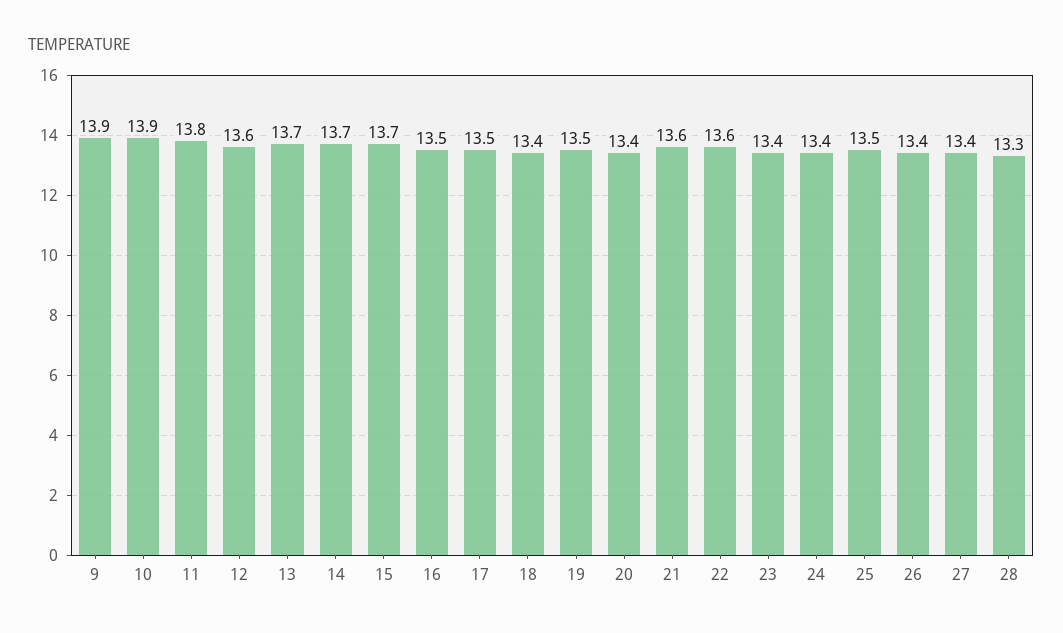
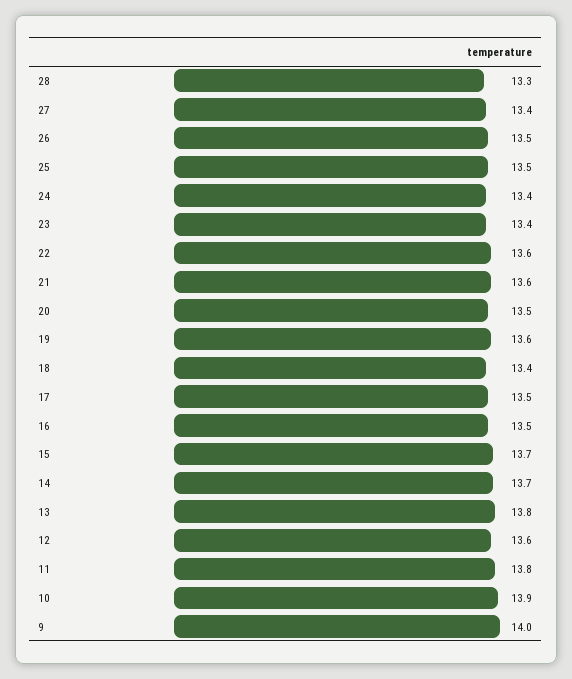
  {
-   "9": 13.9,
+   "9": 14,
    "10": 13.9,
    "11": 13.8,
    "12": 13.6,
-   "13": 13.7,
+   "13": 13.8,
    "14": 13.7,
    "15": 13.7,
    "16": 13.5,
    "17": 13.5,
    "18": 13.4,
-   "19": 13.5,
+   "19": 13.6,
-   "20": 13.4,
+   "20": 13.5,
    "21": 13.6,
    "22": 13.6,
    "23": 13.4,
    "24": 13.4,
    "25": 13.5,
-   "26": 13.4,
+   "26": 13.5,
    "27": 13.4,
    "28": 13.3
  }

